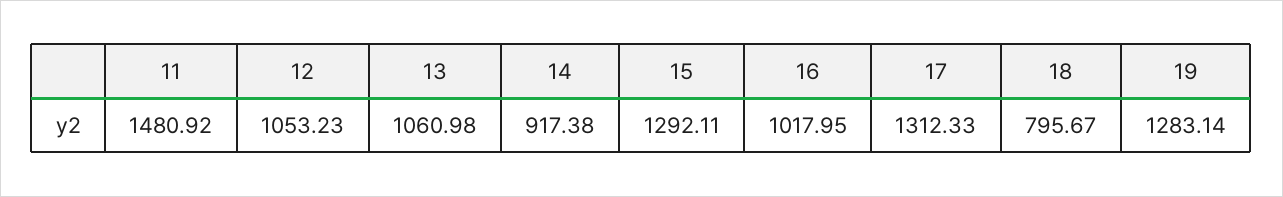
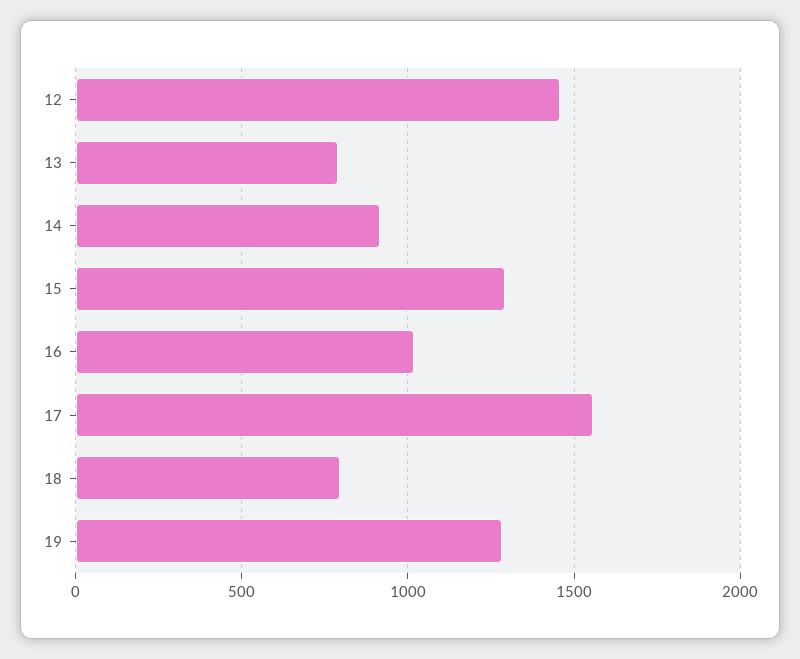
  {
-   "11": 1480.92,
-   "12": 1053.23,
+   "12": 1450,
-   "13": 1060.98,
+   "13": 800,
    "14": 917.38,
    "15": 1292.11,
    "16": 1017.95,
-   "17": 1312.33,
+   "17": 1550,
    "18": 795.67,
    "19": 1283.14
  }

